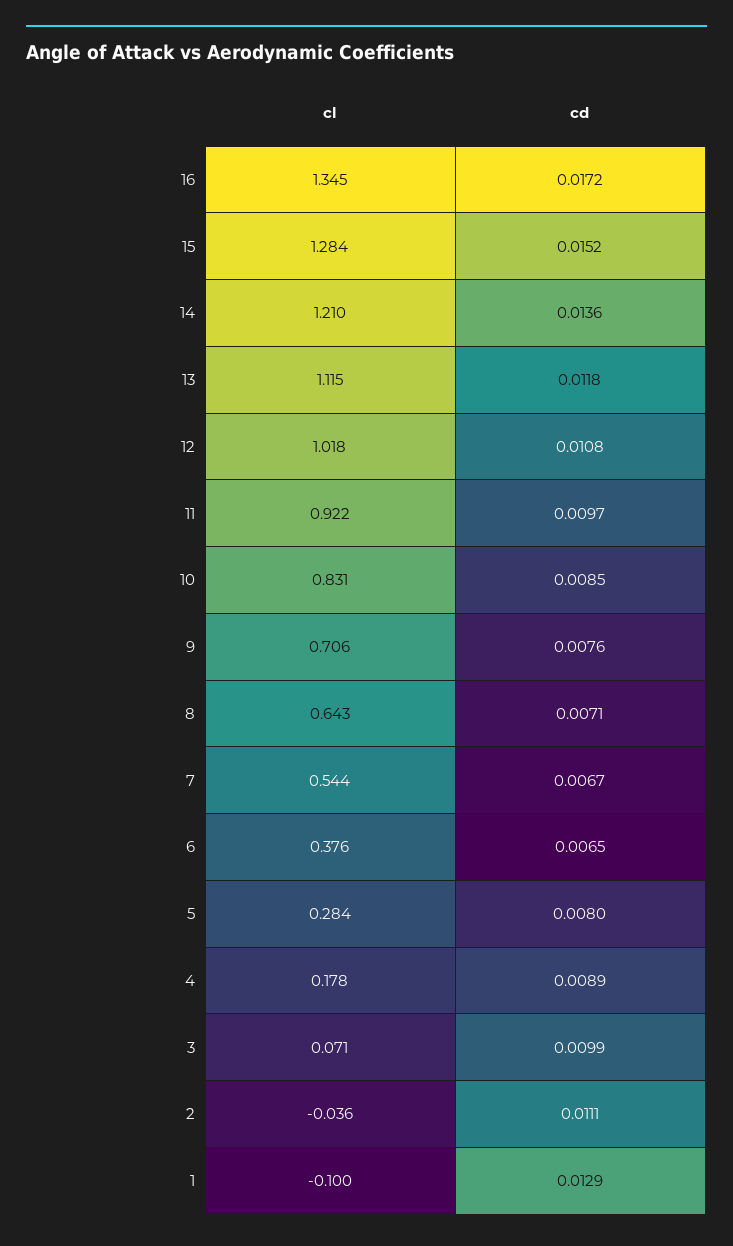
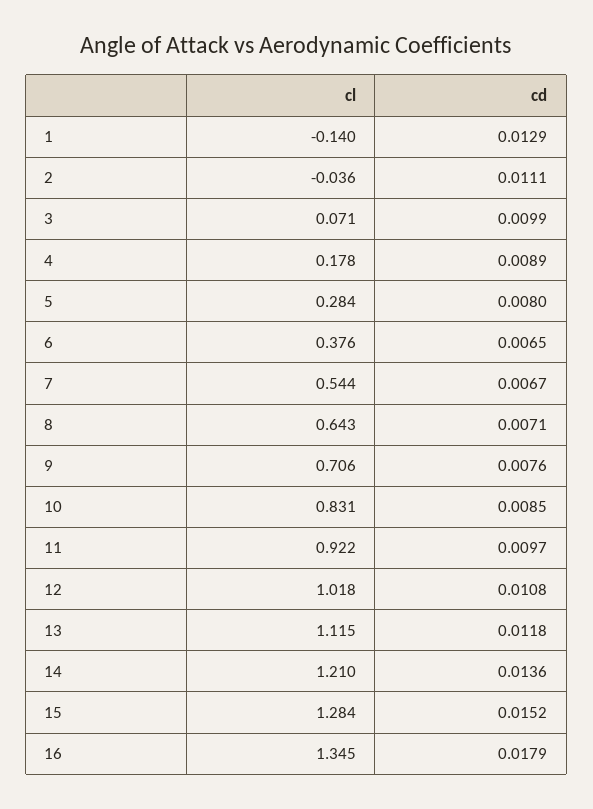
  {
    "cl": {
      "16": 1.345,
      "15": 1.284,
      "14": 1.21,
      "13": 1.115,
      "12": 1.018,
      "11": 0.922,
      "10": 0.831,
      "9": 0.706,
      "8": 0.643,
      "7": 0.544,
      "6": 0.376,
      "5": 0.284,
      "4": 0.178,
      "3": 0.071,
      "2": -0.036,
-     "1": -0.1
+     "1": -0.14
    },
    "cd": {
-     "16": 0.0172,
+     "16": 0.0179,
      "15": 0.0152,
      "14": 0.0136,
      "13": 0.0118,
      "12": 0.0108,
      "11": 0.0097,
      "10": 0.0085,
      "9": 0.0076,
      "8": 0.0071,
      "7": 0.0067,
      "6": 0.0065,
      "5": 0.008,
      "4": 0.0089,
      "3": 0.0099,
      "2": 0.0111,
      "1": 0.0129
    }
  }

